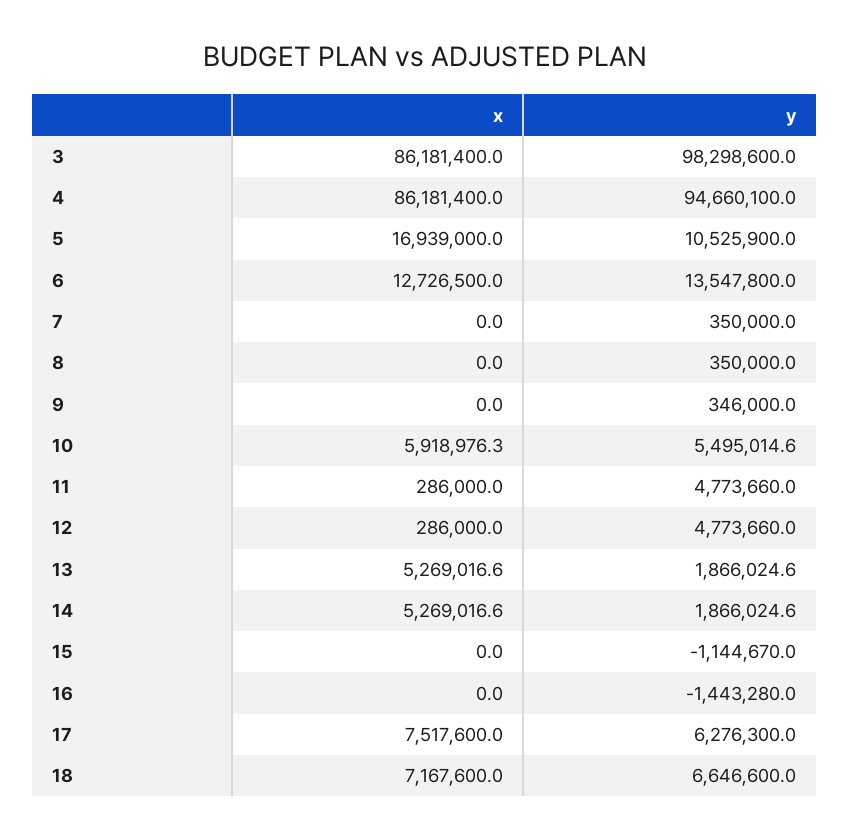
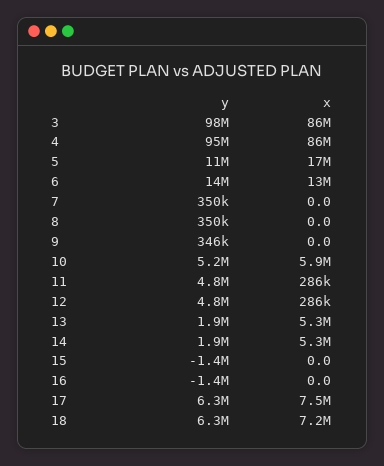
  {
    "x": {
      "3": 86181400,
      "4": 86181400,
      "5": 16939000,
      "6": 12726500,
      "7": 0,
      "8": 0,
      "9": 0,
      "10": 5918976.3,
      "11": 286000,
      "12": 286000,
      "13": 5269016.6,
      "14": 5269016.6,
      "15": 0,
      "16": 0,
      "17": 7517600,
      "18": 7167600
    },
    "y": {
      "3": 98298600,
      "4": 94660100,
      "5": 10525900,
      "6": 13547800,
      "7": 350000,
      "8": 350000,
      "9": 346000,
-     "10": 5495014.6,
+     "10": 5200000,
      "11": 4773660,
      "12": 4773660,
      "13": 1866024.6,
      "14": 1866024.6,
-     "15": -1144670,
+     "15": -1400000,
      "16": -1443280,
      "17": 6276300,
-     "18": 6646600
+     "18": 6300000
    }
  }

